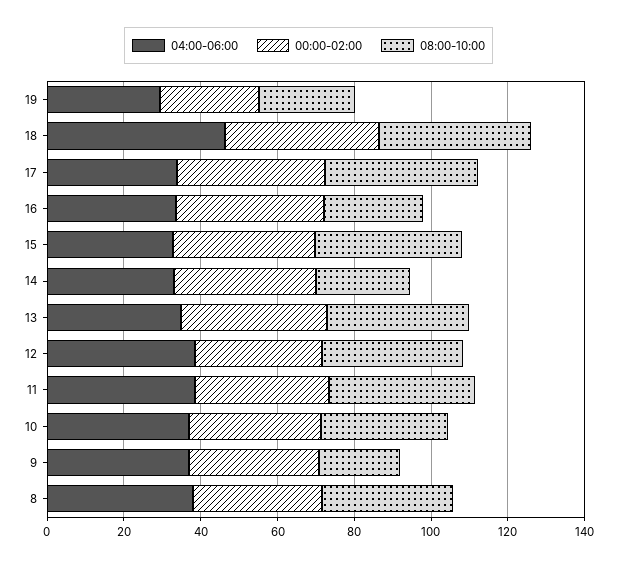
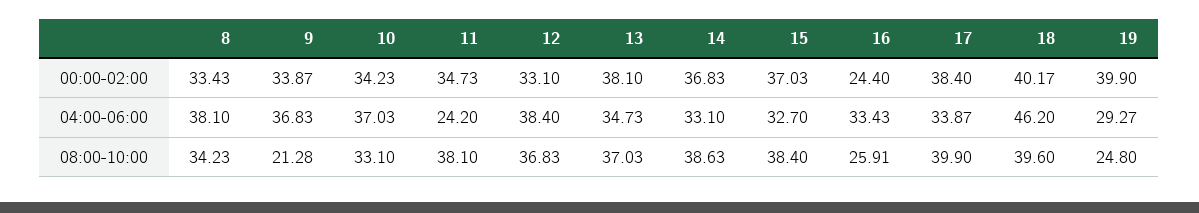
  {
    "04:00-06:00": {
      "19": 29.27,
      "18": 46.2,
      "17": 33.87,
      "16": 33.43,
      "15": 32.7,
      "14": 33.1,
      "13": 34.73,
      "12": 38.4,
-     "11": 40,
+     "11": 24.2,
      "10": 37.03,
      "9": 36.83,
      "8": 38.1
    },
    "00:00-02:00": {
-     "19": 25,
+     "19": 39.9,
      "18": 40.17,
      "17": 38.4,
-     "16": 40,
+     "16": 24.4,
      "15": 37.03,
      "14": 36.83,
      "13": 38.1,
      "12": 33.1,
      "11": 34.73,
      "10": 34.23,
      "9": 33.87,
      "8": 33.43
    },
    "08:00-10:00": {
      "19": 24.8,
      "18": 39.6,
      "17": 39.9,
      "16": 25.91,
      "15": 38.4,
-     "14": 25,
+     "14": 38.63,
      "13": 37.03,
      "12": 36.83,
      "11": 38.1,
      "10": 33.1,
      "9": 21.28,
      "8": 34.23
    }
  }

